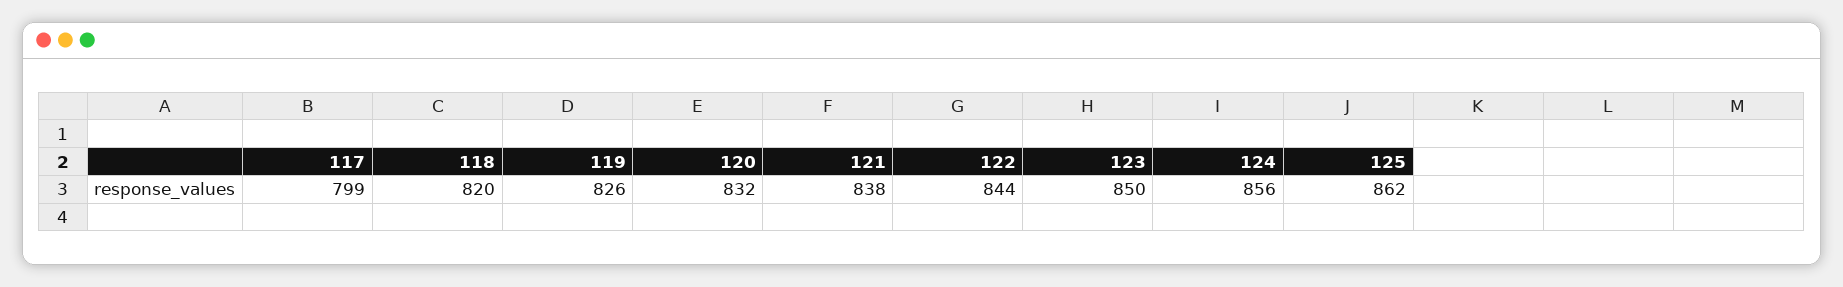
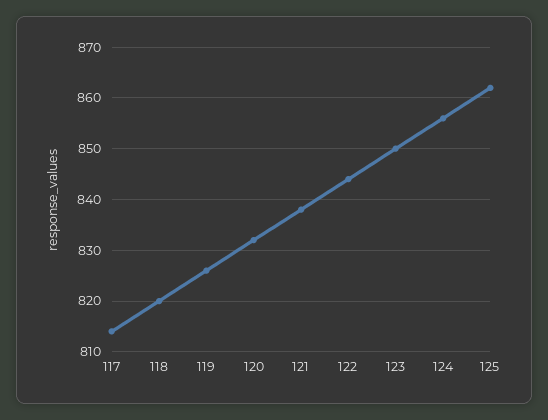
  {
-   "117": 799,
+   "117": 815,
    "118": 820,
    "119": 826,
    "120": 832,
    "121": 838,
    "122": 844,
    "123": 850,
    "124": 856,
    "125": 862
  }

